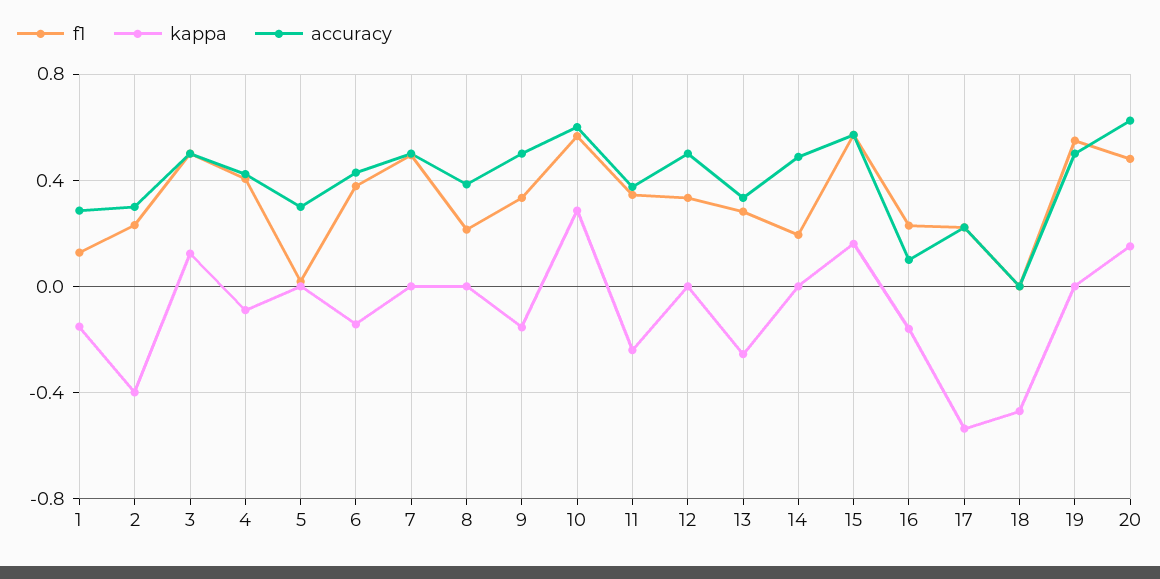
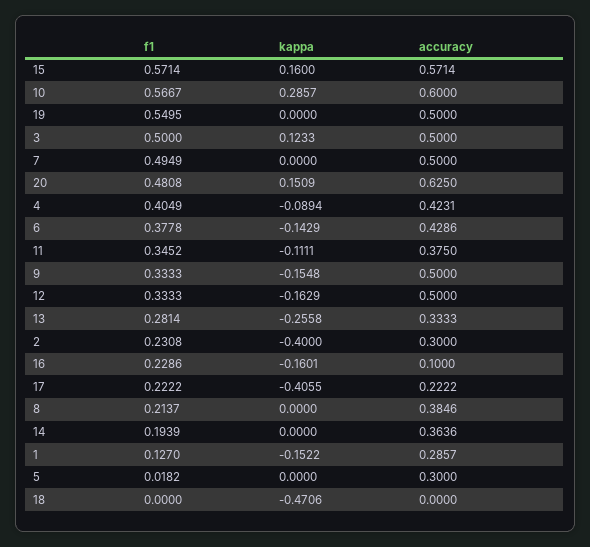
  {
    "f1": {
      "1": 0.127,
      "2": 0.2308,
      "3": 0.5,
      "4": 0.4049,
      "5": 0.0182,
      "6": 0.3778,
      "7": 0.4949,
      "8": 0.2137,
      "9": 0.3333,
      "10": 0.5667,
      "11": 0.3452,
      "12": 0.3333,
      "13": 0.2814,
      "14": 0.1939,
      "15": 0.5714,
      "16": 0.2286,
      "17": 0.2222,
      "18": 0,
      "19": 0.5495,
      "20": 0.4808
    },
    "kappa": {
      "1": -0.1522,
      "2": -0.4,
      "3": 0.1233,
      "4": -0.0894,
      "5": 0,
      "6": -0.1429,
      "7": 0,
      "8": 0,
      "9": -0.1548,
      "10": 0.2857,
-     "11": -0.25,
+     "11": -0.1111,
-     "12": 0,
+     "12": -0.1629,
      "13": -0.2558,
      "14": 0,
      "15": 0.16,
      "16": -0.1601,
-     "17": -0.55,
+     "17": -0.4055,
      "18": -0.4706,
      "19": 0,
      "20": 0.1509
    },
    "accuracy": {
      "1": 0.2857,
      "2": 0.3,
      "3": 0.5,
      "4": 0.4231,
      "5": 0.3,
      "6": 0.4286,
      "7": 0.5,
      "8": 0.3846,
      "9": 0.5,
      "10": 0.6,
      "11": 0.375,
      "12": 0.5,
      "13": 0.3333,
-     "14": 0.5,
+     "14": 0.3636,
      "15": 0.5714,
      "16": 0.1,
      "17": 0.2222,
      "18": 0,
      "19": 0.5,
      "20": 0.625
    }
  }

